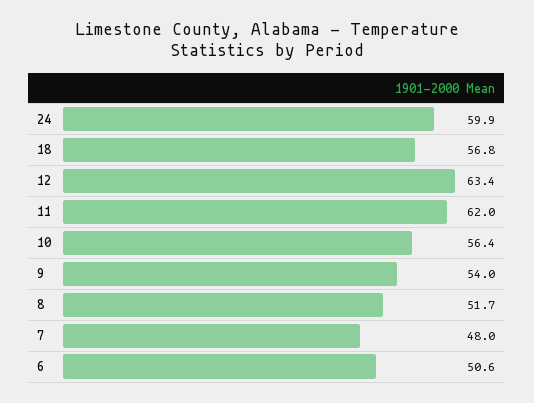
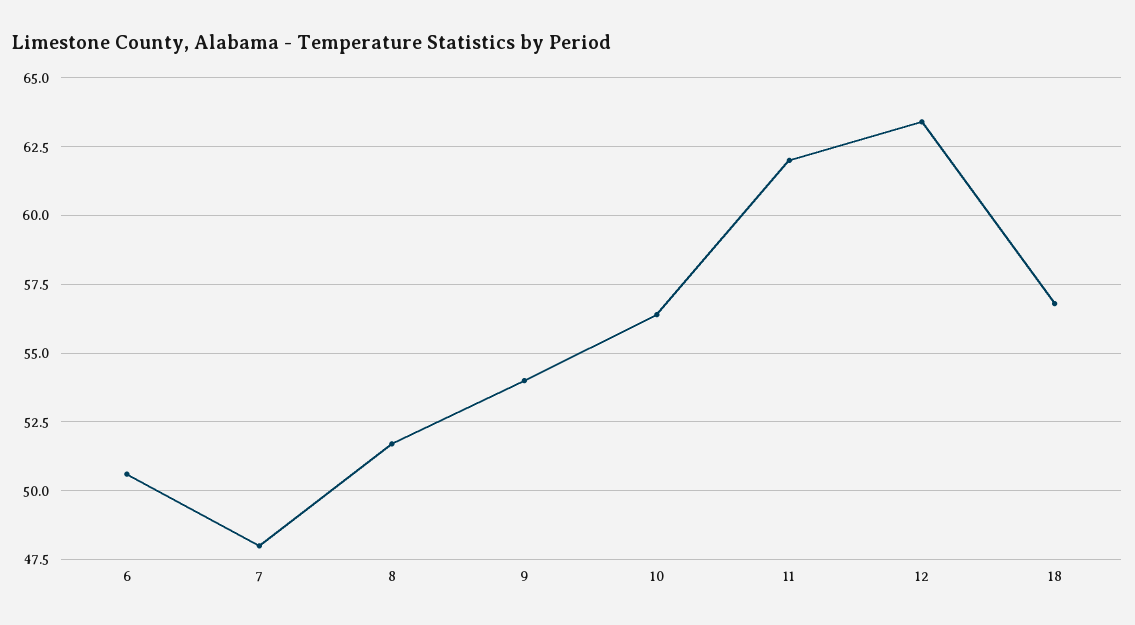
  {
-   "24": 59.9,
    "18": 56.8,
    "12": 63.4,
    "11": 62,
    "10": 56.4,
    "9": 54,
    "8": 51.7,
    "7": 48,
    "6": 50.6
  }

